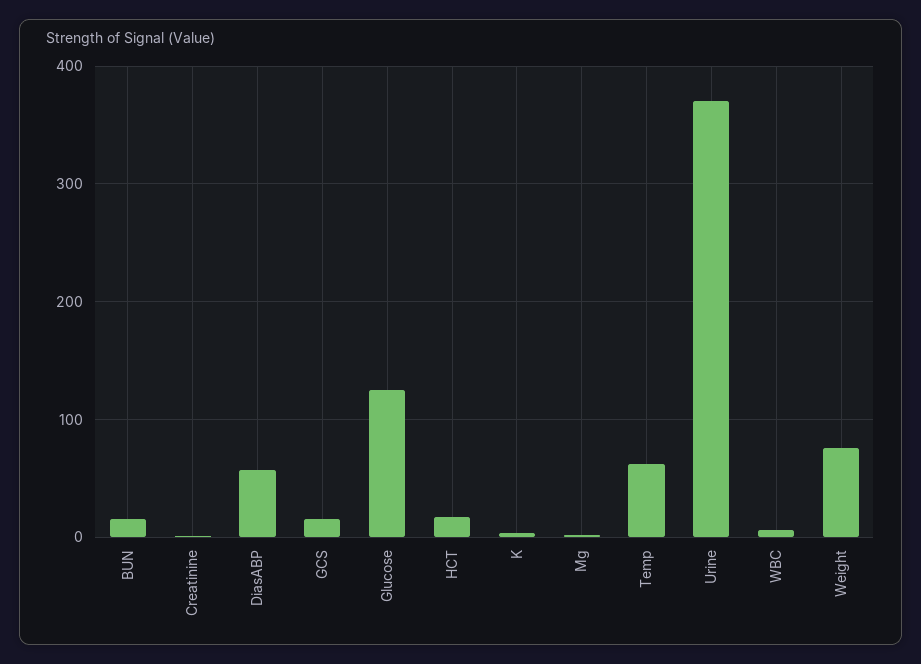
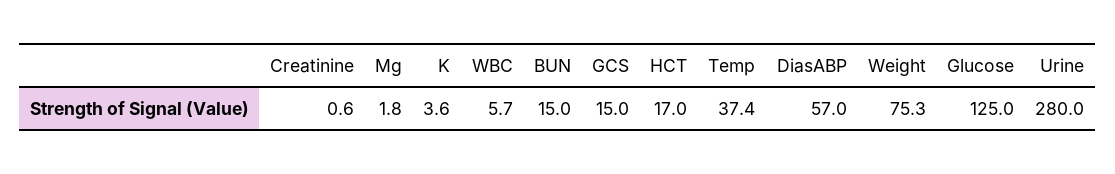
  {
    "BUN": 15,
    "Creatinine": 0.6,
    "DiasABP": 57,
    "GCS": 15,
    "Glucose": 125,
    "HCT": 17,
    "K": 3.6,
    "Mg": 1.8,
-   "Temp": 60,
+   "Temp": 37.4,
-   "Urine": 370,
+   "Urine": 280,
    "WBC": 5.7,
    "Weight": 75.3
  }

